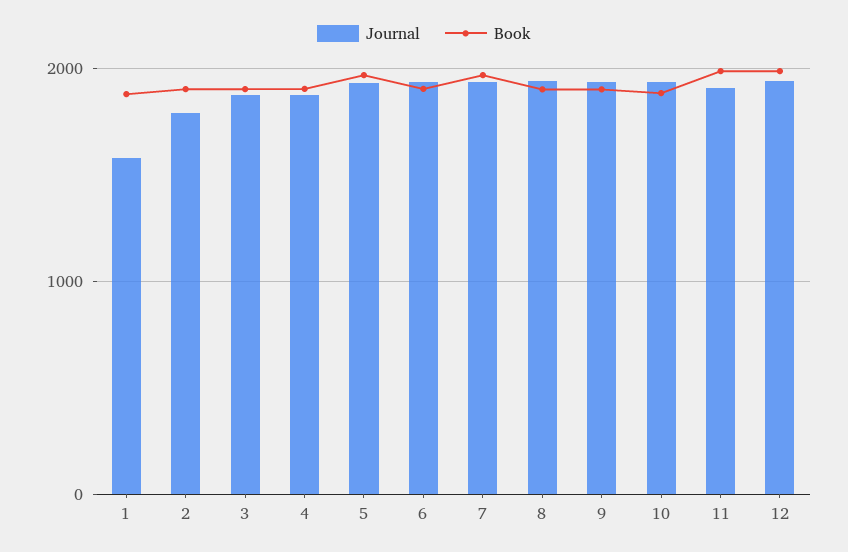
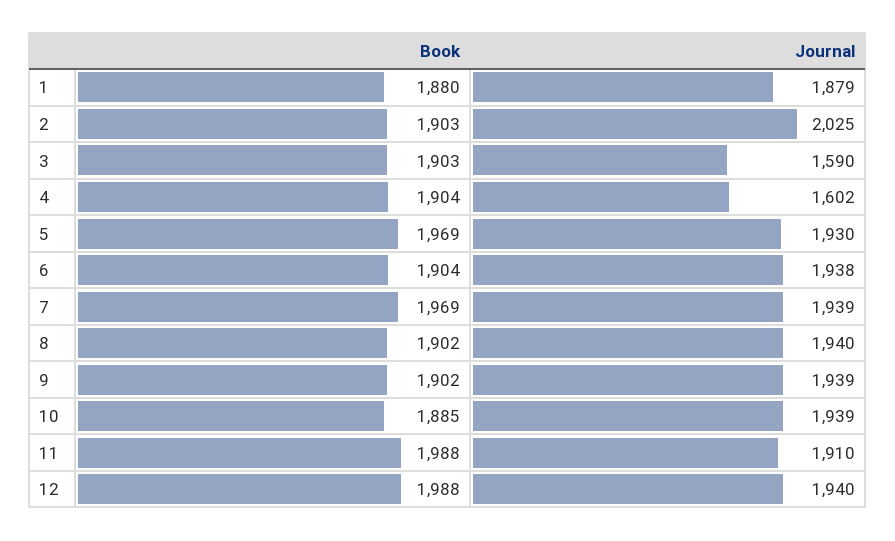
  {
    "Journal": {
-     "1": 1600,
+     "1": 1879,
-     "2": 1800,
+     "2": 2025,
-     "3": 1900,
+     "3": 1590,
-     "4": 1900,
+     "4": 1602,
      "5": 1930,
      "6": 1938,
      "7": 1939,
      "8": 1940,
      "9": 1939,
      "10": 1939,
      "11": 1910,
      "12": 1940
    },
    "Book": {
      "1": 1880,
      "2": 1903,
      "3": 1903,
      "4": 1904,
      "5": 1969,
      "6": 1904,
      "7": 1969,
      "8": 1902,
      "9": 1902,
      "10": 1885,
      "11": 1988,
      "12": 1988
    }
  }

